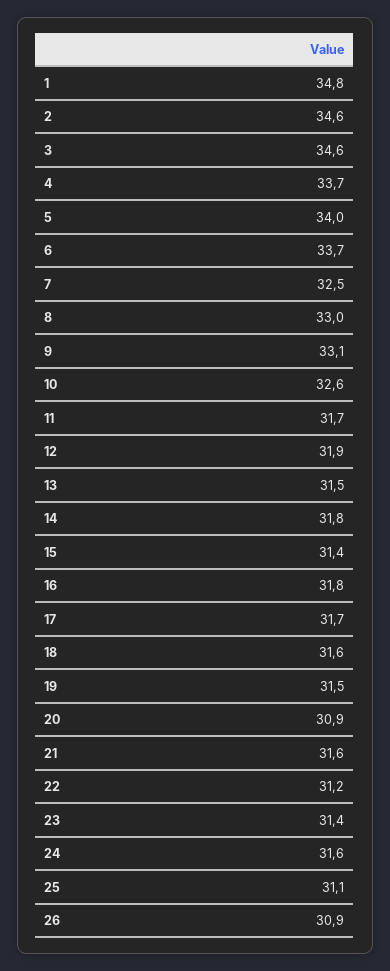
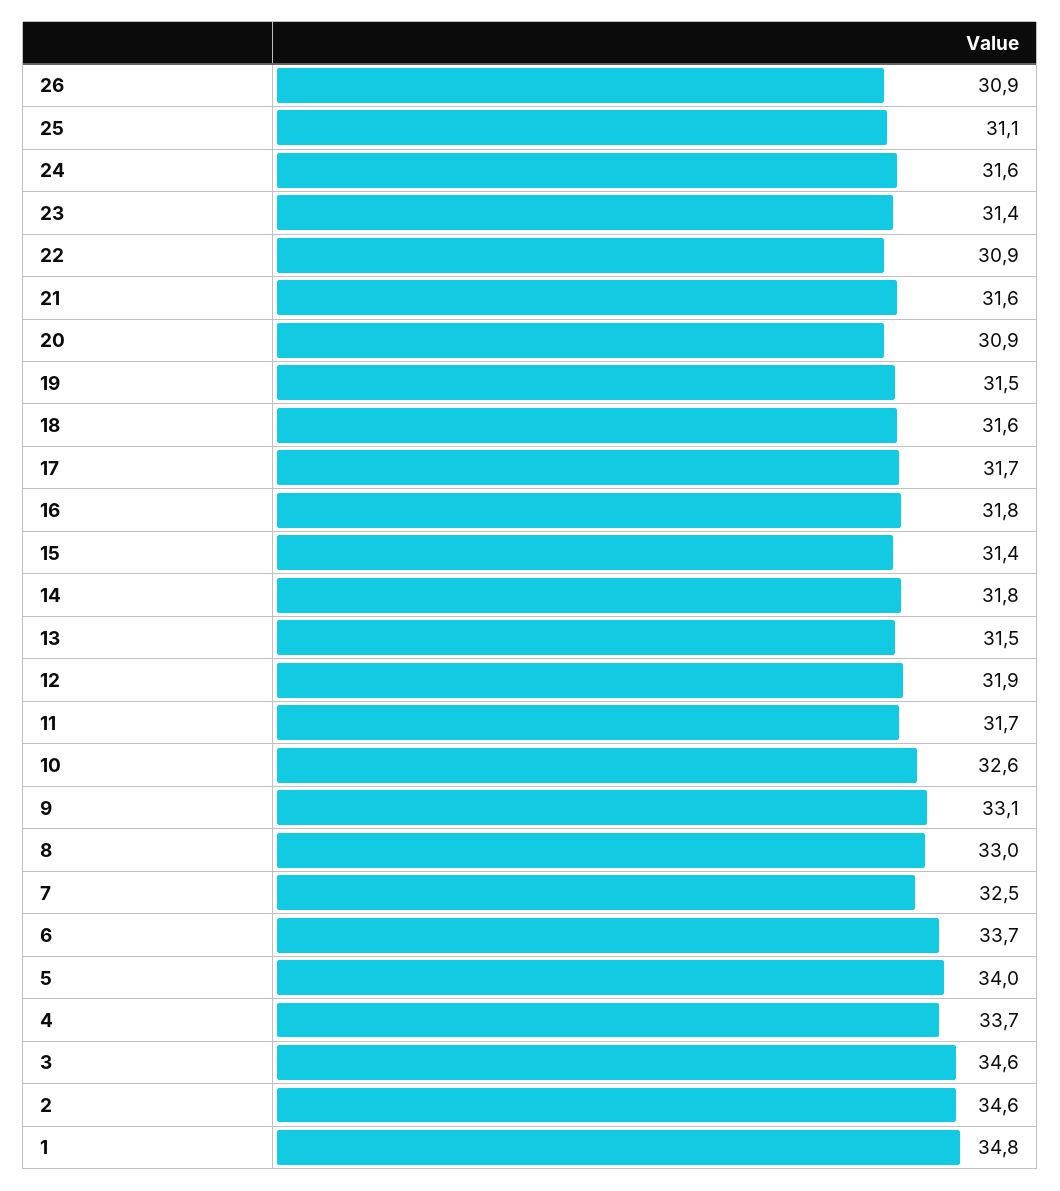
  {
    "1": 34.8,
    "2": 34.6,
    "3": 34.6,
    "4": 33.7,
    "5": 34,
    "6": 33.7,
    "7": 32.5,
    "8": 33,
    "9": 33.1,
    "10": 32.6,
    "11": 31.7,
    "12": 31.9,
    "13": 31.5,
    "14": 31.8,
    "15": 31.4,
    "16": 31.8,
    "17": 31.7,
    "18": 31.6,
    "19": 31.5,
    "20": 30.9,
    "21": 31.6,
-   "22": 31.2,
+   "22": 30.9,
    "23": 31.4,
    "24": 31.6,
    "25": 31.1,
    "26": 30.9
  }

